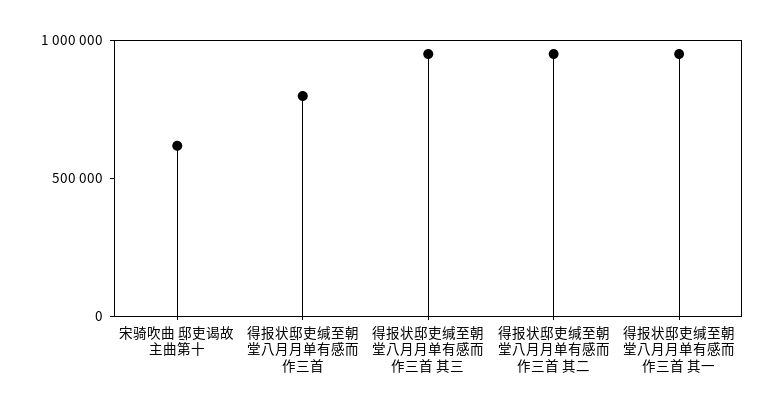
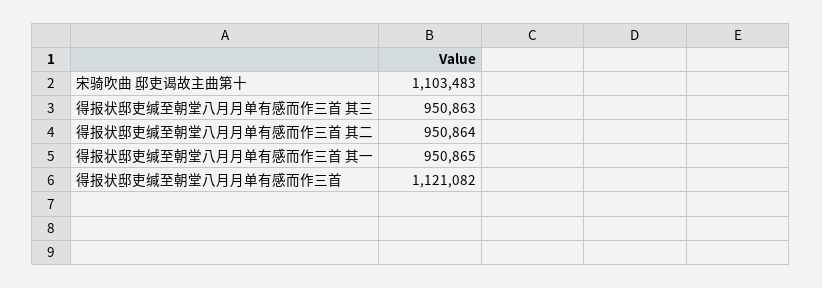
  {
-   "宋骑吹曲 邸吏谒故主曲第十": 600000,
+   "宋骑吹曲 邸吏谒故主曲第十": 1103483,
-   "得报状邸吏缄至朝堂八月月单有感而作三首": 800000,
+   "得报状邸吏缄至朝堂八月月单有感而作三首": 1121082,
    "得报状邸吏缄至朝堂八月月单有感而作三首 其三": 950863,
    "得报状邸吏缄至朝堂八月月单有感而作三首 其二": 950864,
    "得报状邸吏缄至朝堂八月月单有感而作三首 其一": 950865
  }

